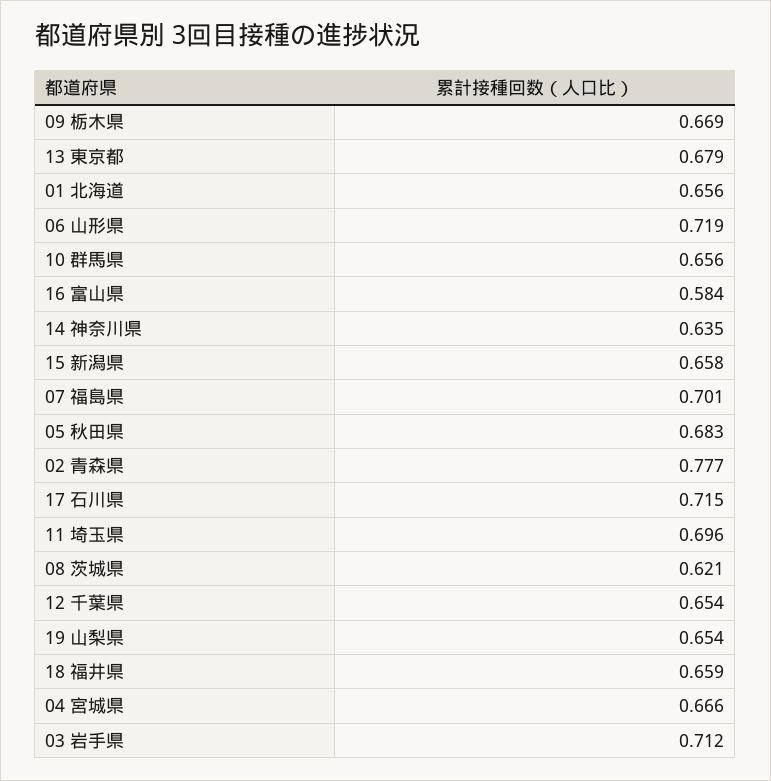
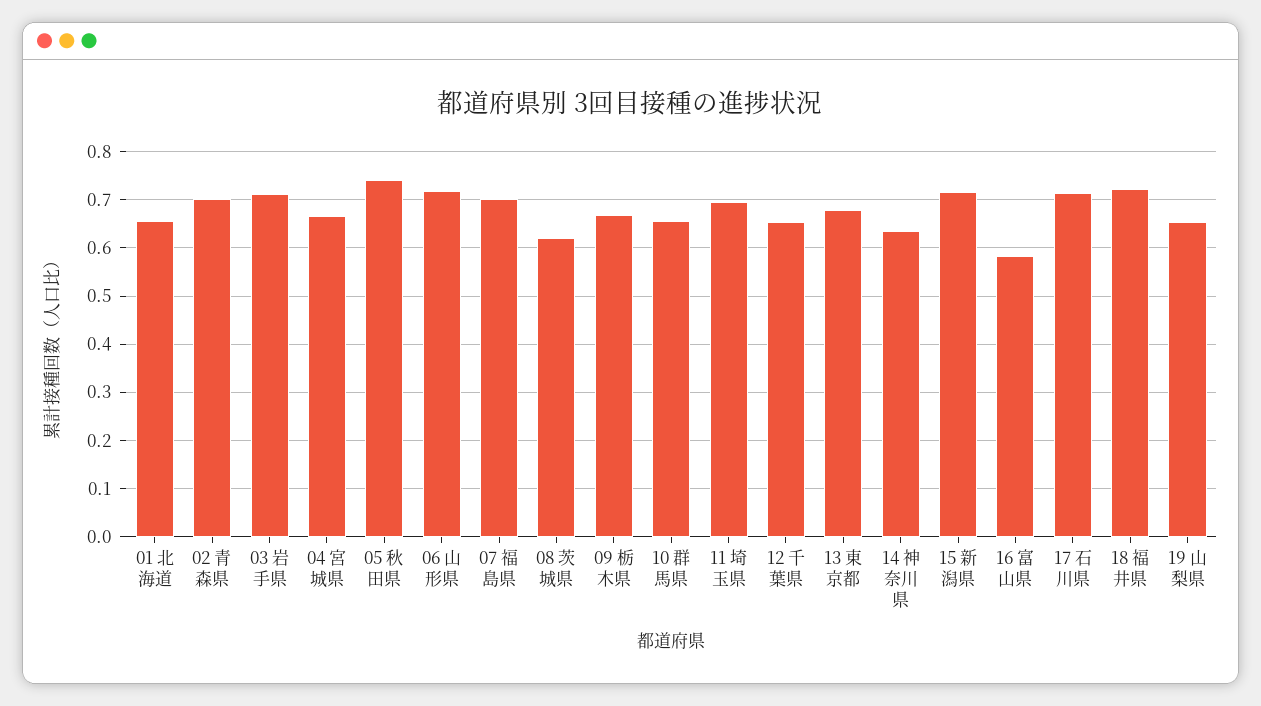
  {
    "09 栃木県": 0.669,
    "13 東京都": 0.679,
    "01 北海道": 0.656,
    "06 山形県": 0.719,
    "10 群馬県": 0.656,
    "16 富山県": 0.584,
    "14 神奈川県": 0.635,
-   "15 新潟県": 0.658,
+   "15 新潟県": 0.72,
    "07 福島県": 0.701,
-   "05 秋田県": 0.683,
+   "05 秋田県": 0.74,
-   "02 青森県": 0.777,
+   "02 青森県": 0.7,
    "17 石川県": 0.715,
    "11 埼玉県": 0.696,
    "08 茨城県": 0.621,
    "12 千葉県": 0.654,
    "19 山梨県": 0.654,
-   "18 福井県": 0.659,
+   "18 福井県": 0.72,
    "04 宮城県": 0.666,
    "03 岩手県": 0.712
  }

